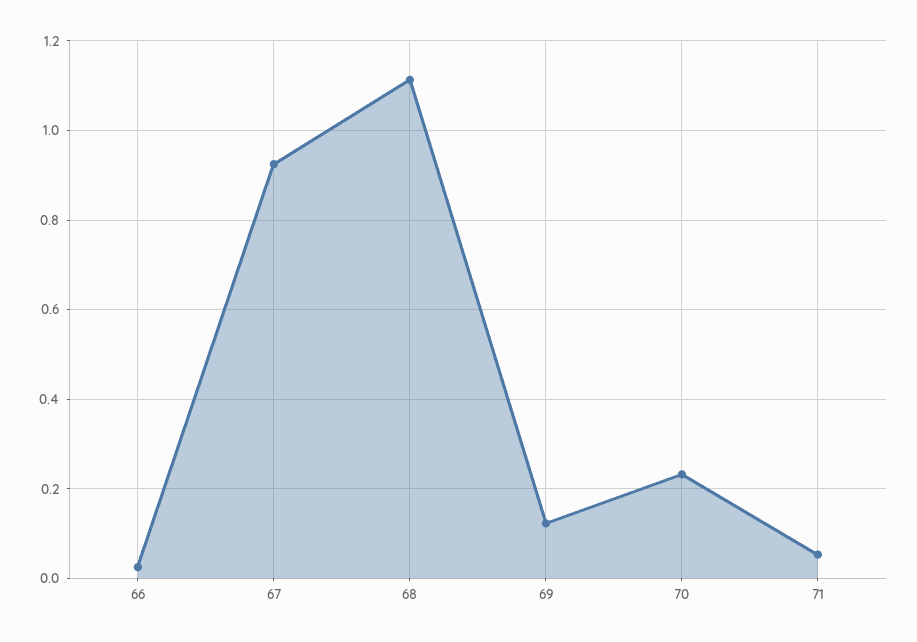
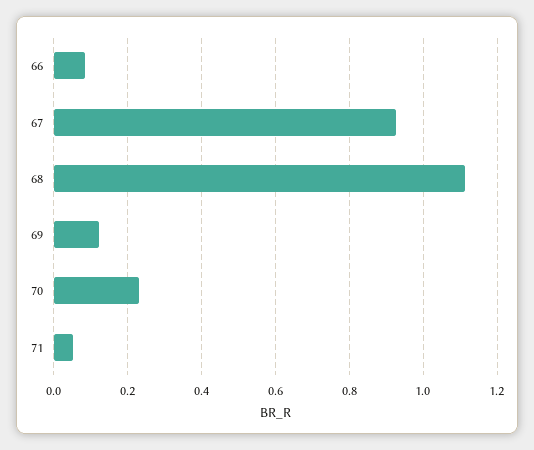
  {
-   "66": 0.02,
+   "66": 0.08,
    "67": 0.92,
    "68": 1.12,
    "69": 0.12,
    "70": 0.24,
    "71": 0.06
  }

